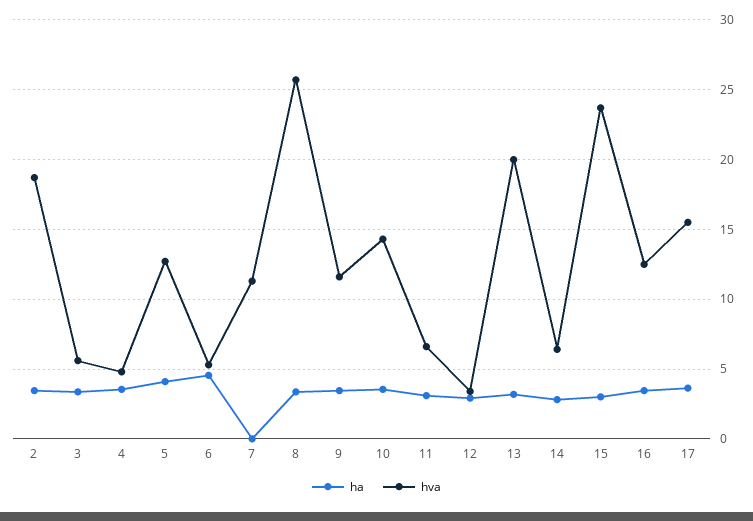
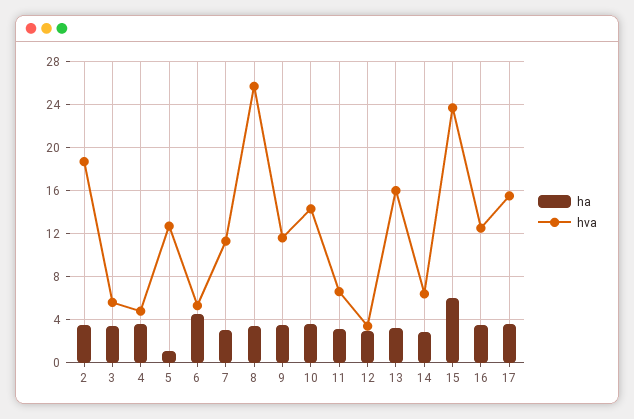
  {
    "ha": {
      "2": 3.5,
      "3": 3.5,
      "4": 3.5,
-     "5": 4,
+     "5": 1,
      "6": 4.5,
-     "7": 0,
+     "7": 3,
      "8": 3.5,
      "9": 3.5,
      "10": 3.5,
      "11": 3,
      "12": 3,
      "13": 3,
      "14": 3,
-     "15": 3,
+     "15": 6,
      "16": 3.5,
      "17": 3.5
    },
    "hva": {
      "2": 18.5,
      "3": 5.5,
      "4": 5,
      "5": 12.5,
      "6": 5.5,
      "7": 11.5,
      "8": 25.5,
      "9": 11.5,
      "10": 14.5,
      "11": 6.5,
      "12": 3.5,
-     "13": 20,
+     "13": 16,
      "14": 6.5,
      "15": 23.5,
      "16": 12.5,
      "17": 15.5
    }
  }

